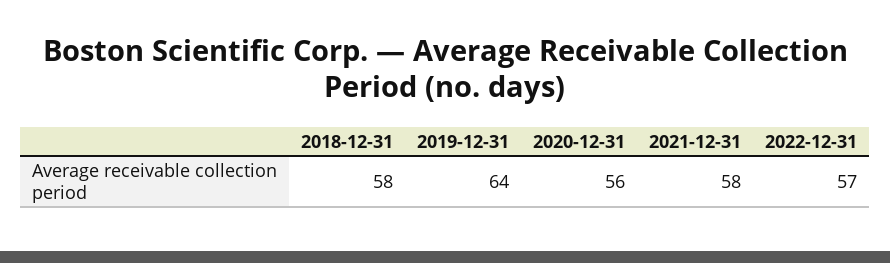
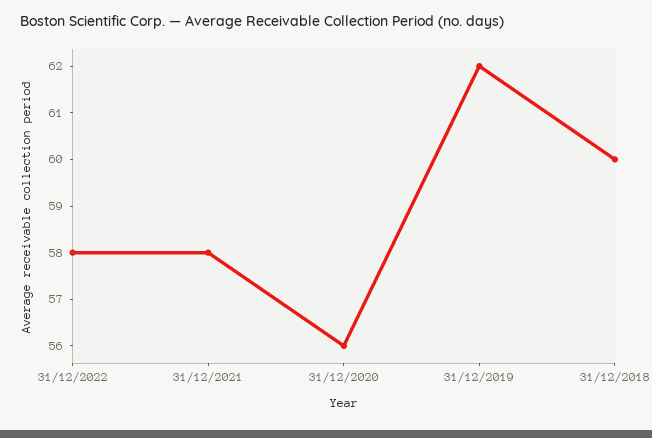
  {
-   "2018-12-31": 58,
+   "2018-12-31": 60,
-   "2019-12-31": 64,
+   "2019-12-31": 62,
    "2020-12-31": 56,
    "2021-12-31": 58,
-   "2022-12-31": 57
+   "2022-12-31": 58
  }

